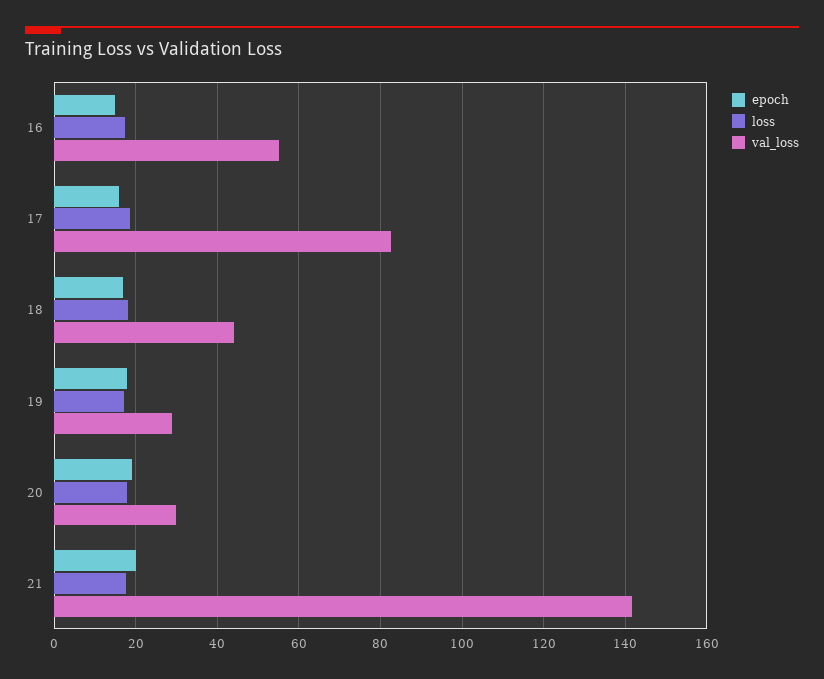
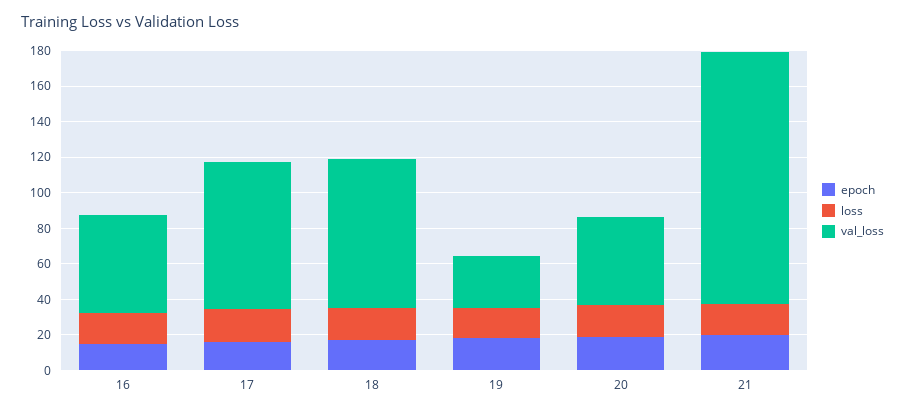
  {
    "epoch": {
      "16": 16,
      "17": 16,
      "18": 18,
      "19": 18,
      "20": 20,
      "21": 20
    },
    "loss": {
      "16": 18,
      "17": 18,
      "18": 18,
      "19": 18,
      "20": 18,
      "21": 18
    },
    "val_loss": {
      "16": 56,
      "17": 82,
-     "18": 44,
+     "18": 85,
      "19": 28,
-     "20": 30,
+     "20": 50,
      "21": 142
    }
  }

